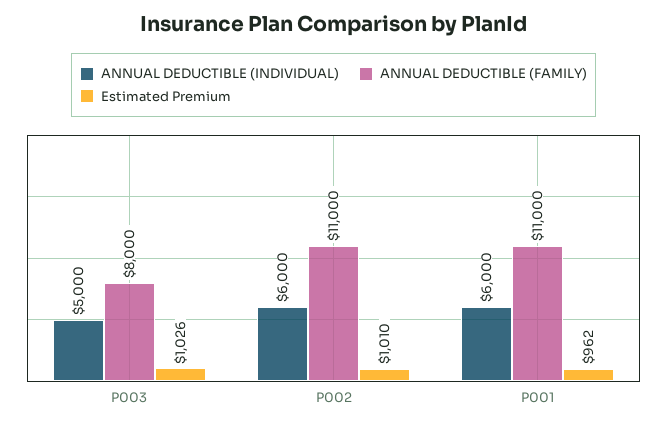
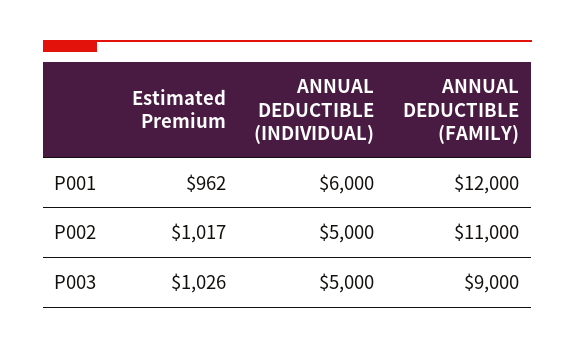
  {
    "ANNUAL DEDUCTIBLE (INDIVIDUAL)": {
      "P003": 5000,
-     "P002": 6000,
+     "P002": 5000,
      "P001": 6000
    },
    "ANNUAL DEDUCTIBLE (FAMILY)": {
-     "P003": 8000,
+     "P003": 9000,
      "P002": 11000,
-     "P001": 11000
+     "P001": 12000
    },
    "Estimated Premium": {
      "P003": 1026,
-     "P002": 1010,
+     "P002": 1017,
      "P001": 962
    }
  }

